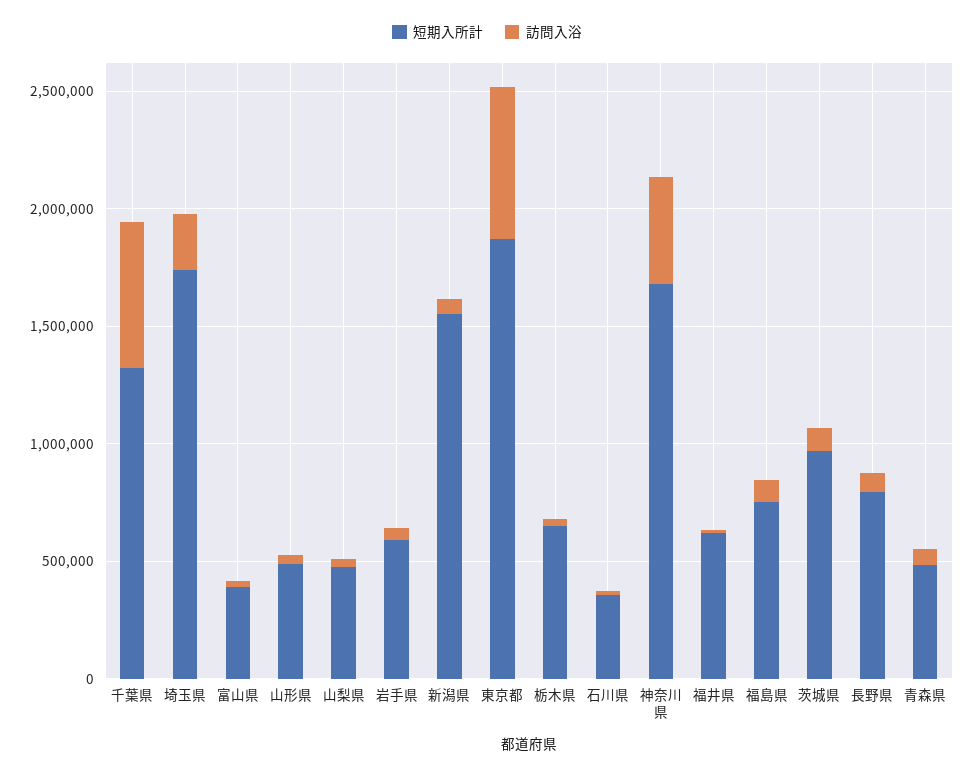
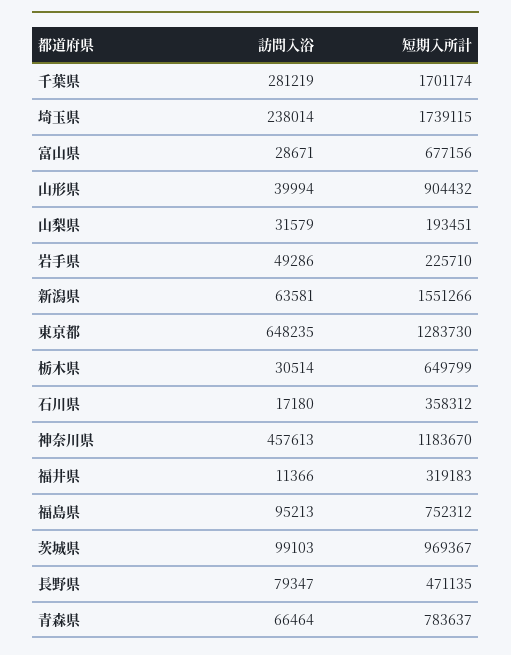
  {
    "短期入所計": {
-     "千葉県": 1300000,
+     "千葉県": 1701174,
      "埼玉県": 1739115,
-     "富山県": 400000,
+     "富山県": 677156,
-     "山形県": 500000,
+     "山形県": 904432,
-     "山梨県": 500000,
+     "山梨県": 193451,
-     "岩手県": 600000,
+     "岩手県": 225710,
      "新潟県": 1551266,
-     "東京都": 1900000,
+     "東京都": 1283730,
      "栃木県": 649799,
      "石川県": 358312,
-     "神奈川県": 1700000,
+     "神奈川県": 1183670,
-     "福井県": 600000,
+     "福井県": 319183,
      "福島県": 752312,
      "茨城県": 969367,
-     "長野県": 800000,
+     "長野県": 471135,
-     "青森県": 500000
+     "青森県": 783637
    },
    "訪問入浴": {
-     "千葉県": 600000,
+     "千葉県": 281219,
      "埼玉県": 238014,
      "富山県": 28671,
      "山形県": 39994,
      "山梨県": 31579,
      "岩手県": 49286,
      "新潟県": 63581,
      "東京都": 648235,
      "栃木県": 30514,
      "石川県": 17180,
      "神奈川県": 457613,
      "福井県": 11366,
      "福島県": 95213,
      "茨城県": 99103,
      "長野県": 79347,
      "青森県": 66464
    }
  }

